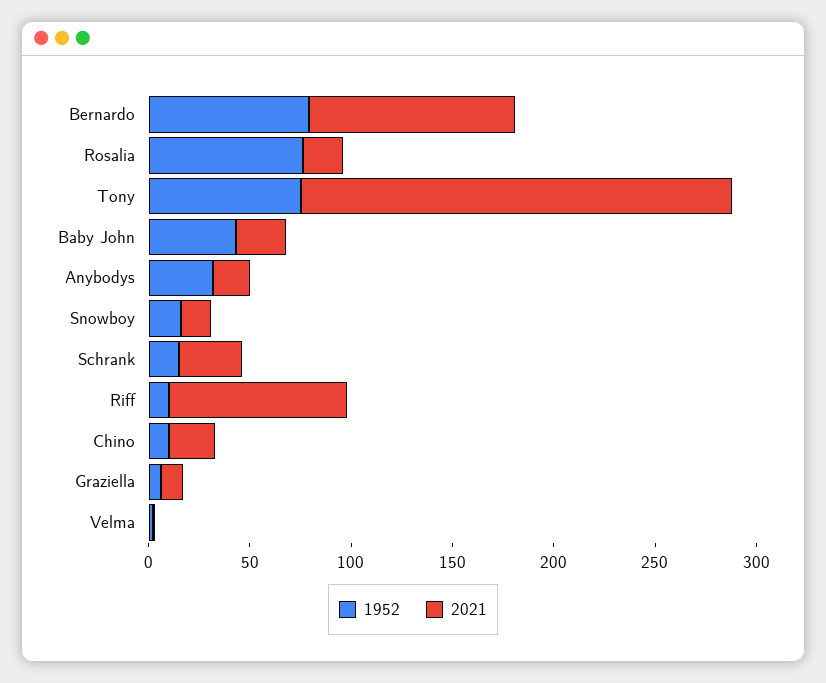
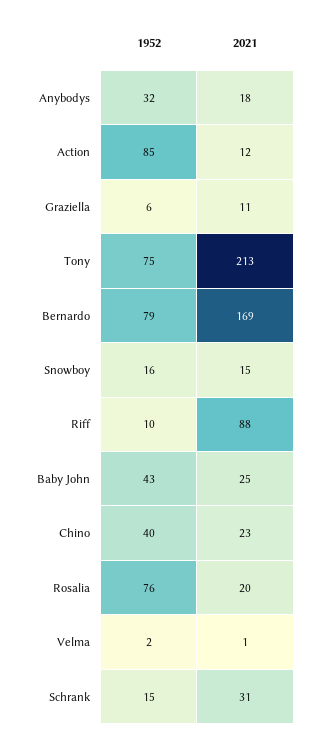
  {
    "1952": {
      "Bernardo": 79,
      "Rosalia": 76,
      "Tony": 75,
      "Baby John": 43,
      "Anybodys": 32,
      "Snowboy": 16,
      "Schrank": 15,
      "Riff": 10,
-     "Chino": 10,
+     "Chino": 40,
      "Graziella": 6,
-     "Velma": 2
+     "Velma": 2,
+     "Action": 85
    },
    "2021": {
-     "Bernardo": 100,
+     "Bernardo": 169,
      "Rosalia": 20,
      "Tony": 213,
      "Baby John": 25,
      "Anybodys": 18,
      "Snowboy": 15,
      "Schrank": 31,
      "Riff": 88,
      "Chino": 23,
      "Graziella": 11,
-     "Velma": 1
+     "Velma": 1,
+     "Action": 12
    }
  }

